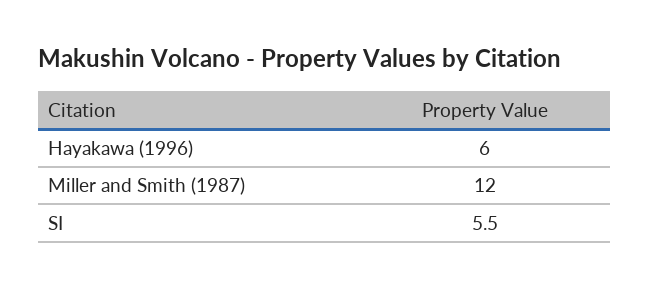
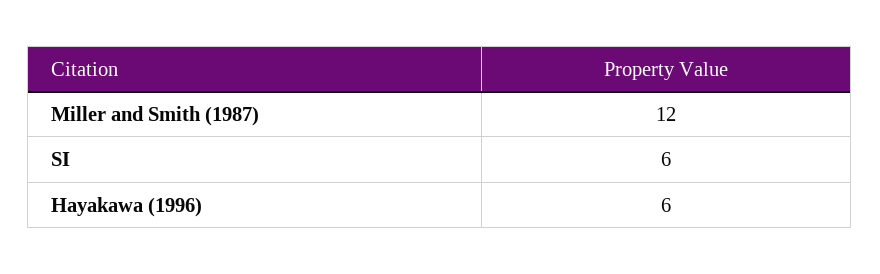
  {
    "Hayakawa (1996)": 6,
    "Miller and Smith (1987)": 12,
-   "SI": 5.5
+   "SI": 6
  }

